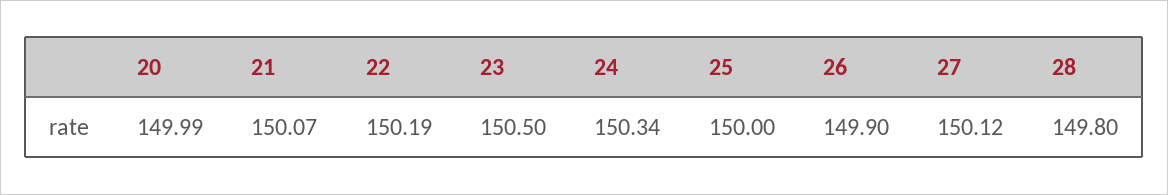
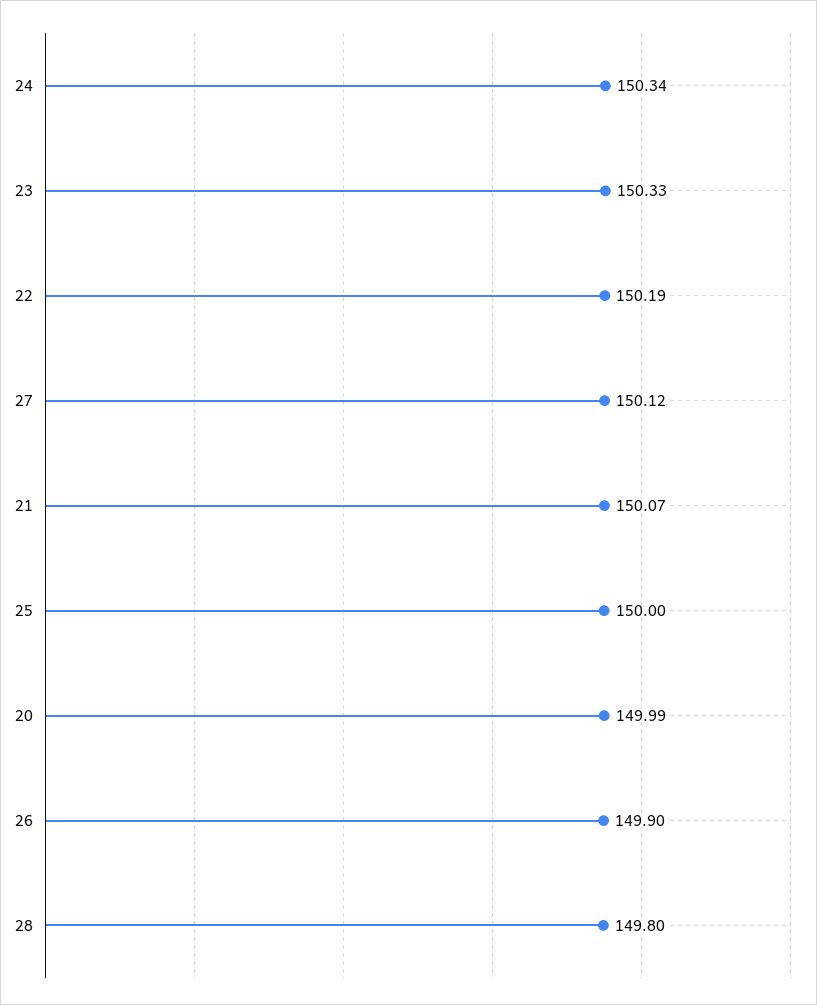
  {
    "20": 149.99,
    "21": 150.07,
    "22": 150.19,
-   "23": 150.5,
+   "23": 150.33,
    "24": 150.34,
    "25": 150,
    "26": 149.9,
    "27": 150.12,
    "28": 149.8
  }

